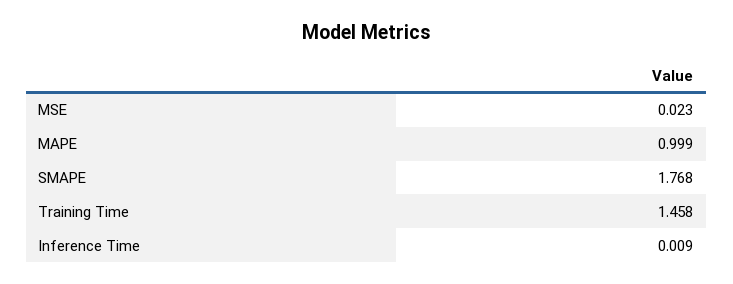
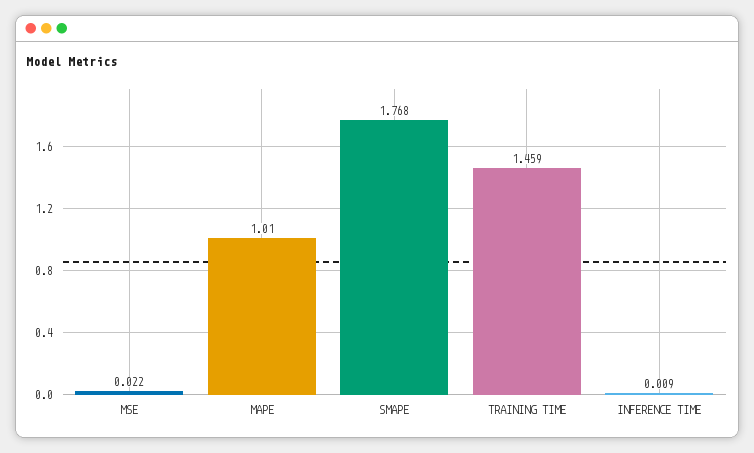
  {
-   "MSE": 0.023,
+   "MSE": 0.022,
-   "MAPE": 0.999,
+   "MAPE": 1.01,
    "SMAPE": 1.768,
-   "Training Time": 1.458,
+   "Training Time": 1.459,
    "Inference Time": 0.009
  }

